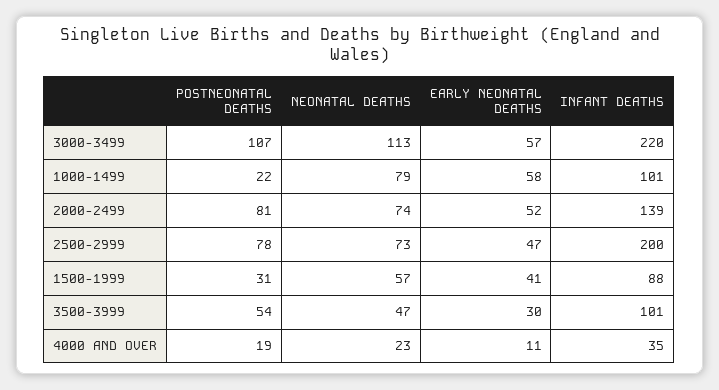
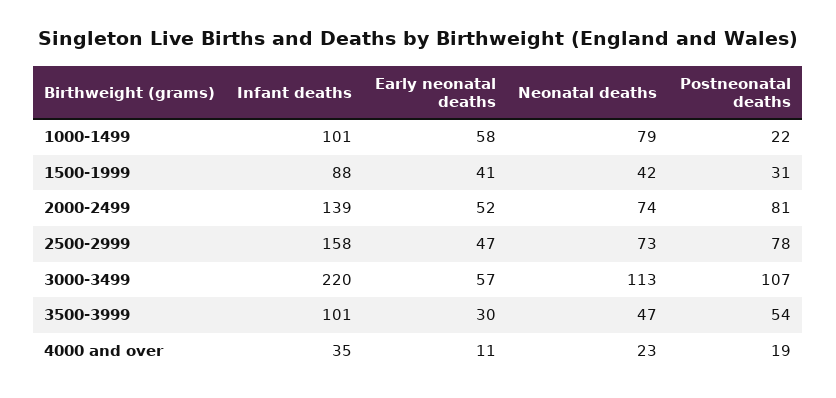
  {
    "POSTNEONATAL DEATHS": {
      "3000-3499": 107,
      "1000-1499": 22,
      "2000-2499": 81,
      "2500-2999": 78,
      "1500-1999": 31,
      "3500-3999": 54,
      "4000 AND OVER": 19
    },
    "NEONATAL DEATHS": {
      "3000-3499": 113,
      "1000-1499": 79,
      "2000-2499": 74,
      "2500-2999": 73,
-     "1500-1999": 57,
+     "1500-1999": 42,
      "3500-3999": 47,
      "4000 AND OVER": 23
    },
    "EARLY NEONATAL DEATHS": {
      "3000-3499": 57,
      "1000-1499": 58,
      "2000-2499": 52,
      "2500-2999": 47,
      "1500-1999": 41,
      "3500-3999": 30,
      "4000 AND OVER": 11
    },
    "INFANT DEATHS": {
      "3000-3499": 220,
      "1000-1499": 101,
      "2000-2499": 139,
-     "2500-2999": 200,
+     "2500-2999": 158,
      "1500-1999": 88,
      "3500-3999": 101,
      "4000 AND OVER": 35
    }
  }

